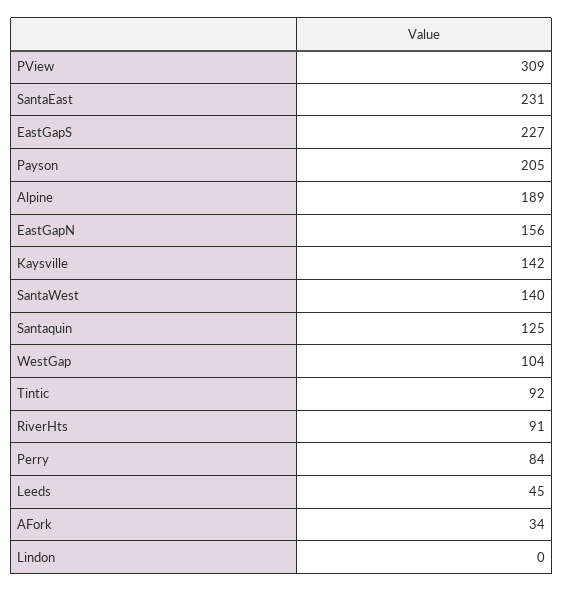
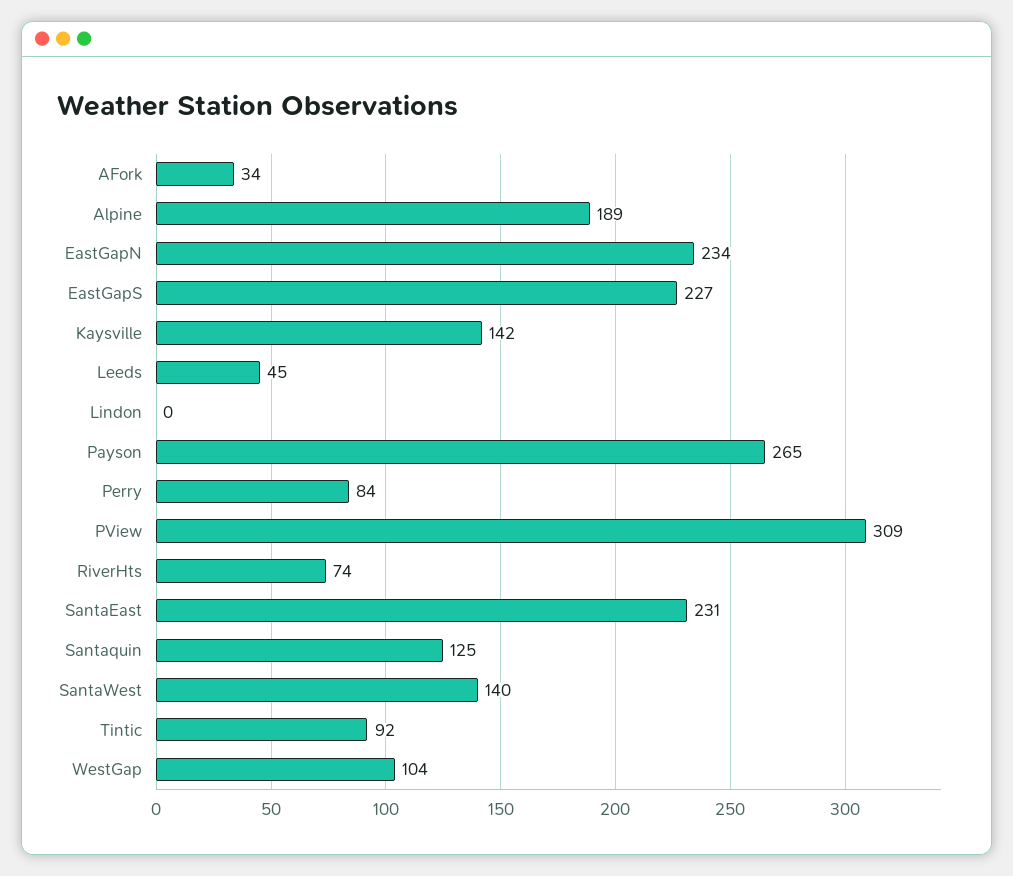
  {
    "PView": 309,
    "SantaEast": 231,
    "EastGapS": 227,
-   "Payson": 205,
+   "Payson": 265,
    "Alpine": 189,
-   "EastGapN": 156,
+   "EastGapN": 234,
    "Kaysville": 142,
    "SantaWest": 140,
    "Santaquin": 125,
    "WestGap": 104,
    "Tintic": 92,
-   "RiverHts": 91,
+   "RiverHts": 74,
    "Perry": 84,
    "Leeds": 45,
    "AFork": 34,
    "Lindon": 0
  }

